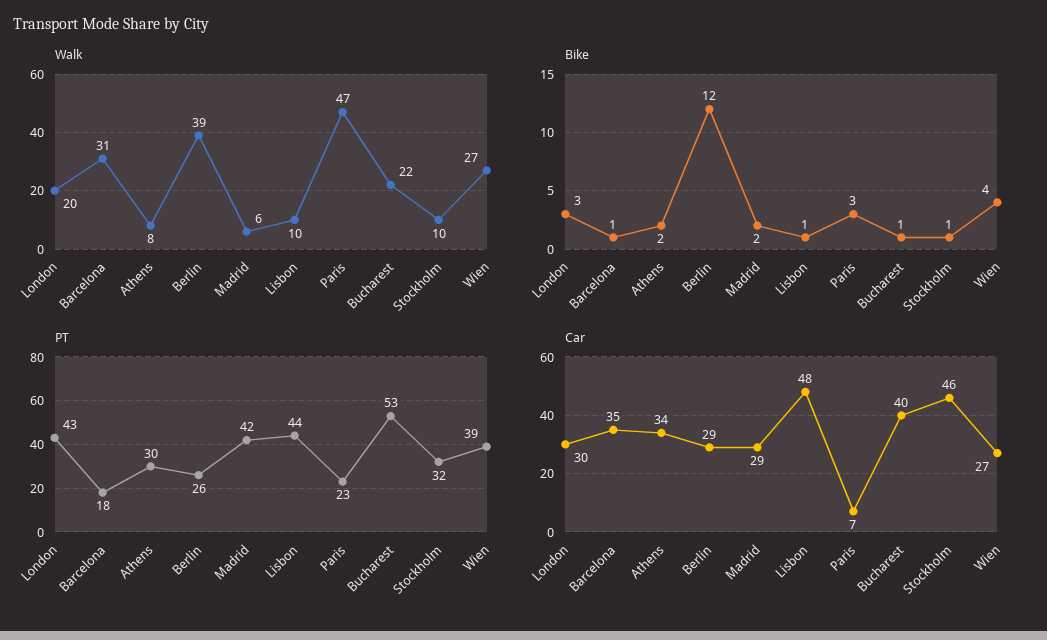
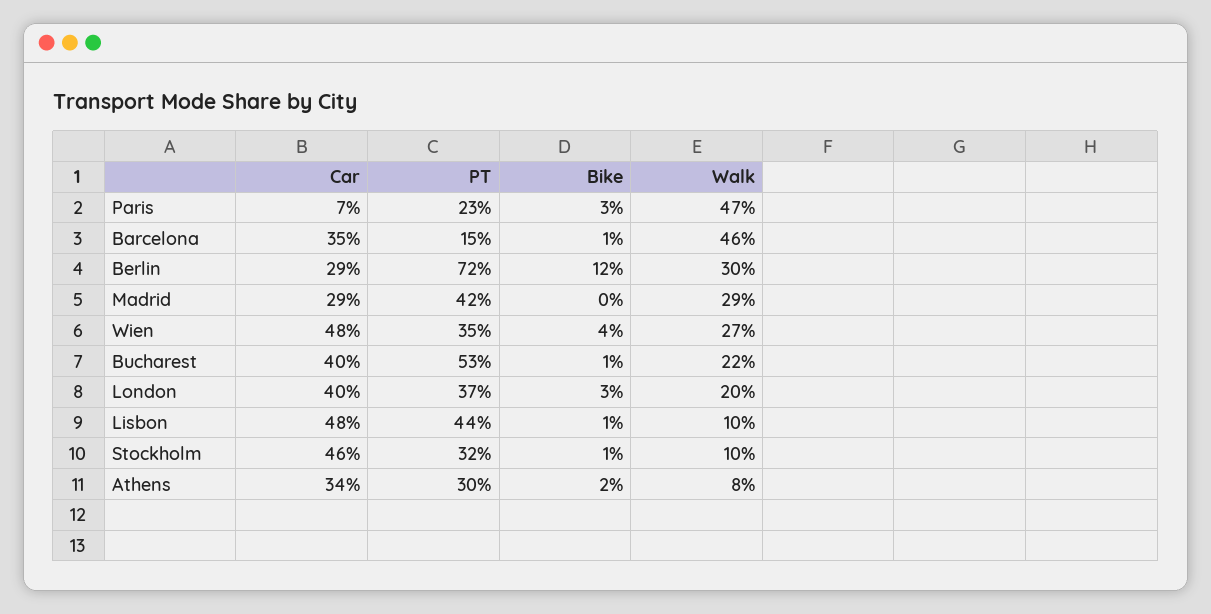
  {
    "Walk": {
      "London": 20,
-     "Barcelona": 31,
+     "Barcelona": 46,
      "Athens": 8,
-     "Berlin": 39,
+     "Berlin": 30,
-     "Madrid": 6,
+     "Madrid": 29,
      "Lisbon": 10,
      "Paris": 47,
      "Bucharest": 22,
      "Stockholm": 10,
      "Wien": 27
    },
    "Bike": {
      "London": 3,
      "Barcelona": 1,
      "Athens": 2,
      "Berlin": 12,
-     "Madrid": 2,
+     "Madrid": 0,
      "Lisbon": 1,
      "Paris": 3,
      "Bucharest": 1,
      "Stockholm": 1,
      "Wien": 4
    },
    "PT": {
-     "London": 43,
+     "London": 37,
-     "Barcelona": 18,
+     "Barcelona": 15,
      "Athens": 30,
-     "Berlin": 26,
+     "Berlin": 72,
      "Madrid": 42,
      "Lisbon": 44,
      "Paris": 23,
      "Bucharest": 53,
      "Stockholm": 32,
-     "Wien": 39
+     "Wien": 35
    },
    "Car": {
-     "London": 30,
+     "London": 40,
      "Barcelona": 35,
      "Athens": 34,
      "Berlin": 29,
      "Madrid": 29,
      "Lisbon": 48,
      "Paris": 7,
      "Bucharest": 40,
      "Stockholm": 46,
-     "Wien": 27
+     "Wien": 48
    }
  }

